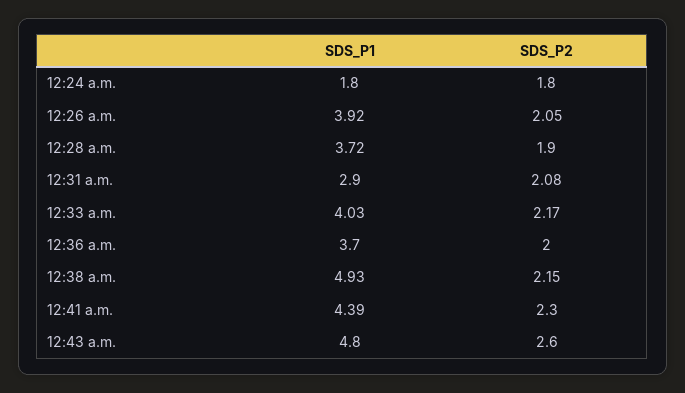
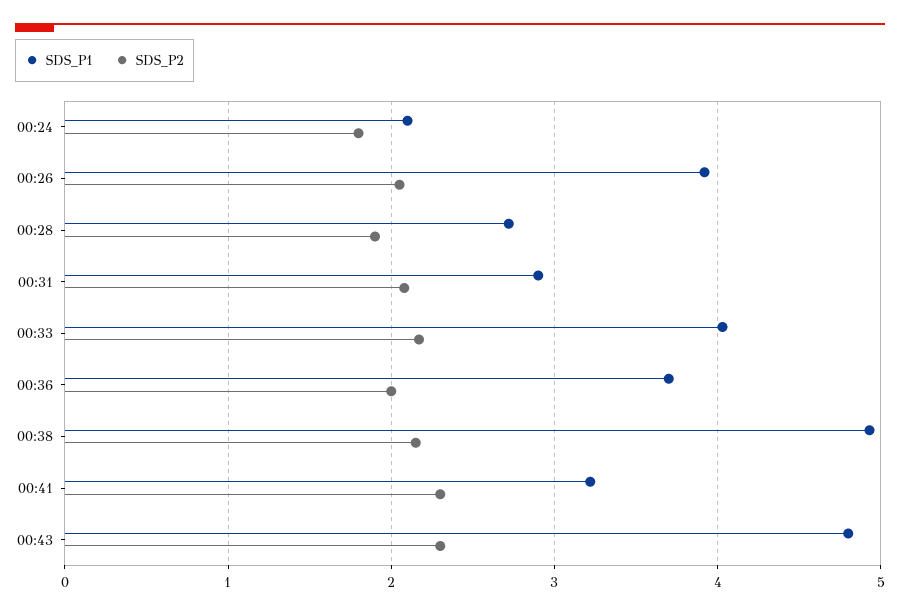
  {
    "SDS_P1": {
-     "12:24 a.m.": 1.8,
+     "12:24 a.m.": 2.1,
      "12:26 a.m.": 3.92,
-     "12:28 a.m.": 3.72,
+     "12:28 a.m.": 2.7,
      "12:31 a.m.": 2.9,
      "12:33 a.m.": 4.03,
      "12:36 a.m.": 3.7,
      "12:38 a.m.": 4.93,
-     "12:41 a.m.": 4.39,
+     "12:41 a.m.": 3.2,
      "12:43 a.m.": 4.8
    },
    "SDS_P2": {
      "12:24 a.m.": 1.8,
      "12:26 a.m.": 2.05,
      "12:28 a.m.": 1.9,
      "12:31 a.m.": 2.08,
      "12:33 a.m.": 2.17,
      "12:36 a.m.": 2,
      "12:38 a.m.": 2.15,
      "12:41 a.m.": 2.3,
-     "12:43 a.m.": 2.6
+     "12:43 a.m.": 2.3
    }
  }

